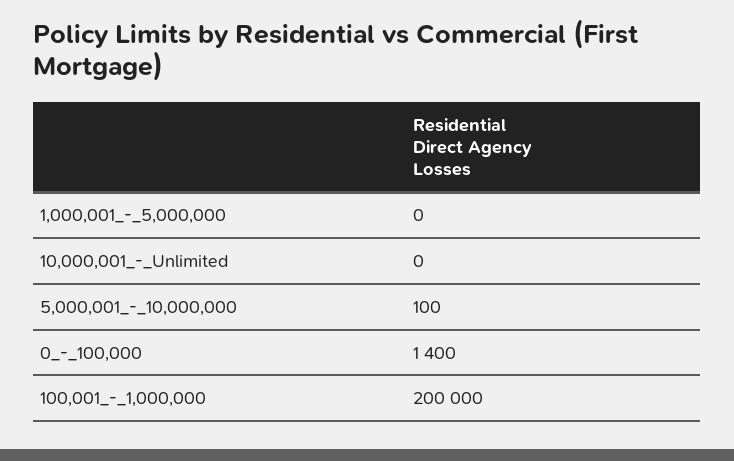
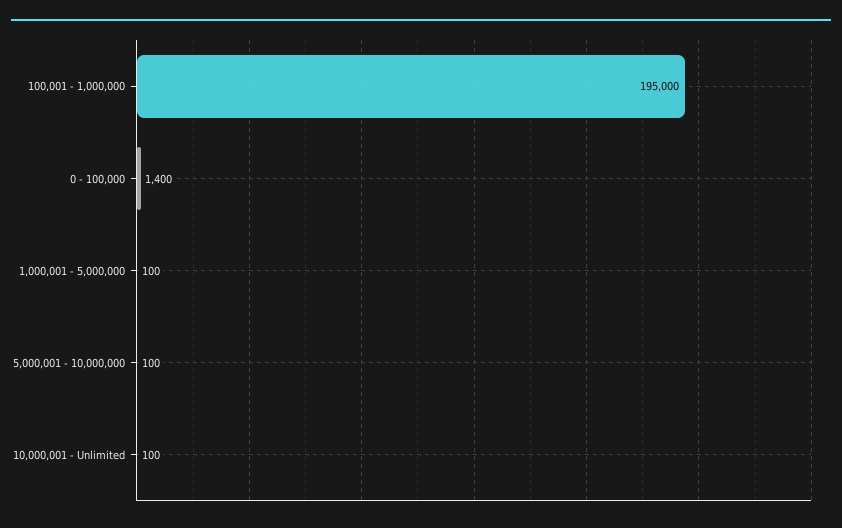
  {
-   "1,000,001_-_5,000,000": 0,
+   "1,000,001_-_5,000,000": 100,
-   "10,000,001_-_Unlimited": 0,
+   "10,000,001_-_Unlimited": 100,
    "5,000,001_-_10,000,000": 100,
    "0_-_100,000": 1400,
-   "100,001_-_1,000,000": 200000
+   "100,001_-_1,000,000": 195000
  }

